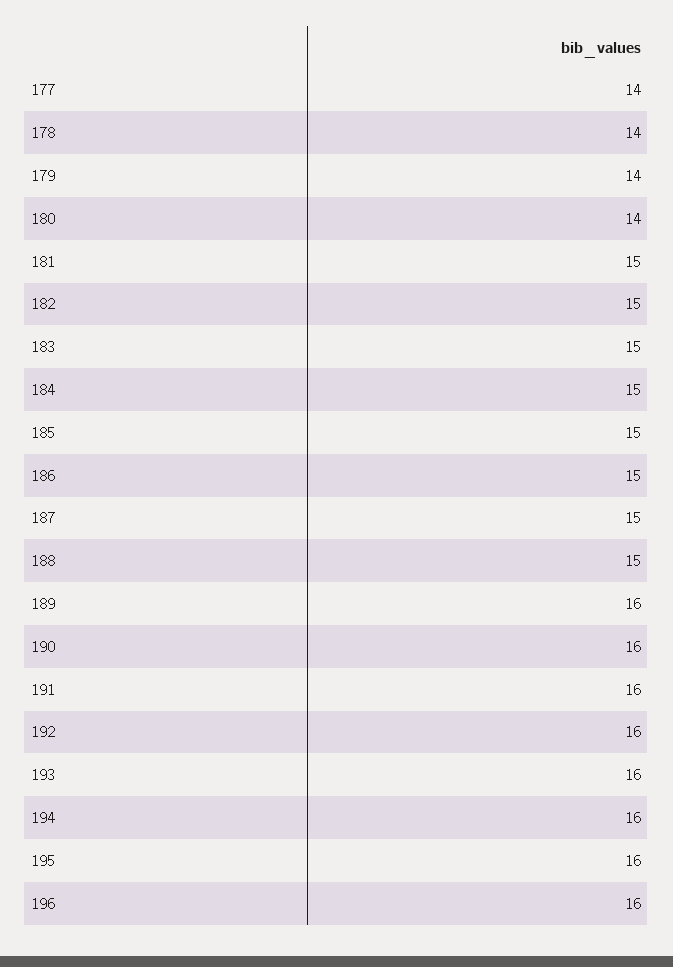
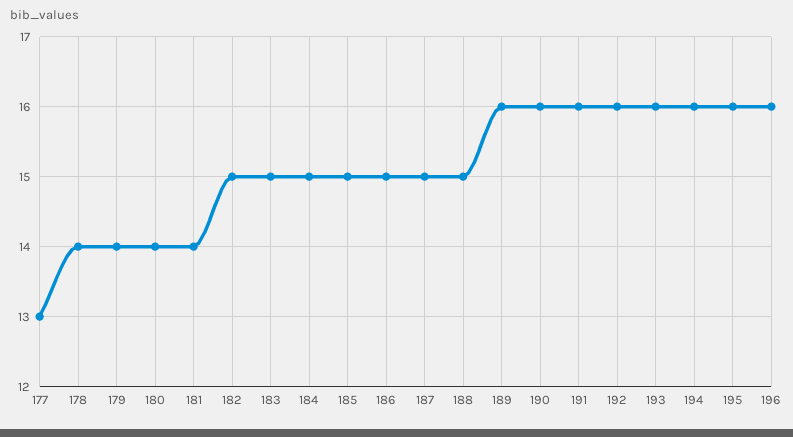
  {
-   "177": 14,
+   "177": 13,
    "178": 14,
    "179": 14,
    "180": 14,
-   "181": 15,
+   "181": 14,
    "182": 15,
    "183": 15,
    "184": 15,
    "185": 15,
    "186": 15,
    "187": 15,
    "188": 15,
    "189": 16,
    "190": 16,
    "191": 16,
    "192": 16,
    "193": 16,
    "194": 16,
    "195": 16,
    "196": 16
  }

